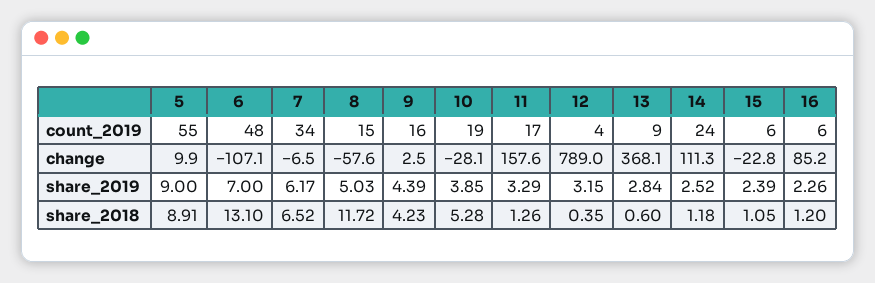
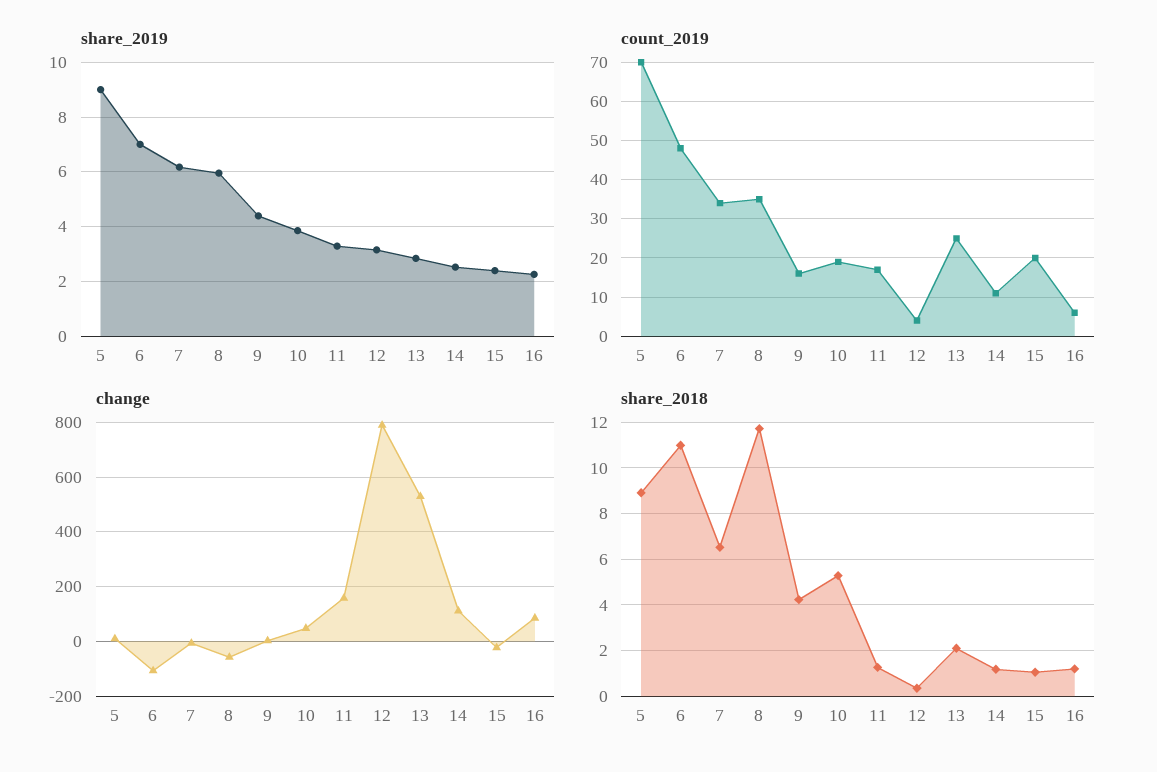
  {
    "count_2019": {
-     "5": 55,
+     "5": 70,
      "6": 48,
      "7": 34,
-     "8": 15,
+     "8": 35,
      "9": 16,
      "10": 19,
      "11": 17,
      "12": 4,
-     "13": 9,
+     "13": 25,
-     "14": 24,
+     "14": 10,
-     "15": 6,
+     "15": 20,
      "16": 6
    },
    "change": {
      "5": 9.9,
      "6": -107.1,
      "7": -6.5,
      "8": -57.6,
      "9": 2.5,
-     "10": -28.1,
+     "10": 50,
      "11": 157.6,
      "12": 789,
-     "13": 368.1,
+     "13": 525,
      "14": 111.3,
      "15": -22.8,
      "16": 85.2
    },
    "share_2019": {
      "5": 9,
      "6": 7,
      "7": 6.17,
-     "8": 5.03,
+     "8": 6,
      "9": 4.39,
      "10": 3.85,
      "11": 3.29,
      "12": 3.15,
      "13": 2.84,
      "14": 2.52,
      "15": 2.39,
      "16": 2.26
    },
    "share_2018": {
      "5": 8.91,
-     "6": 13.1,
+     "6": 11,
      "7": 6.52,
      "8": 11.72,
      "9": 4.23,
      "10": 5.28,
      "11": 1.26,
      "12": 0.35,
-     "13": 0.6,
+     "13": 2,
      "14": 1.18,
      "15": 1.05,
      "16": 1.2
    }
  }

